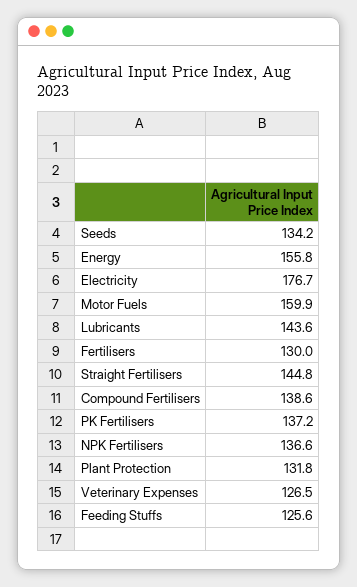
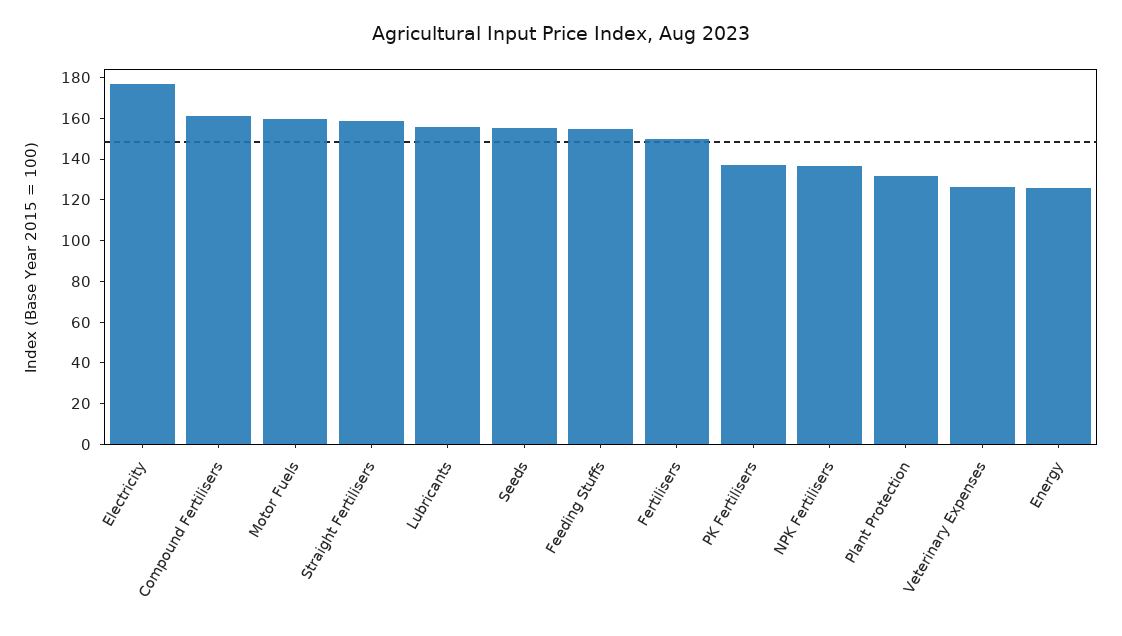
  {
-   "Seeds": 134.2,
+   "Seeds": 155,
-   "Energy": 155.8,
+   "Energy": 125,
    "Electricity": 176.7,
    "Motor Fuels": 159.9,
-   "Lubricants": 143.6,
+   "Lubricants": 155,
-   "Fertilisers": 130,
+   "Fertilisers": 150,
-   "Straight Fertilisers": 144.8,
+   "Straight Fertilisers": 160,
-   "Compound Fertilisers": 138.6,
+   "Compound Fertilisers": 160,
    "PK Fertilisers": 137.2,
    "NPK Fertilisers": 136.6,
    "Plant Protection": 131.8,
    "Veterinary Expenses": 126.5,
-   "Feeding Stuffs": 125.6
+   "Feeding Stuffs": 155
  }

